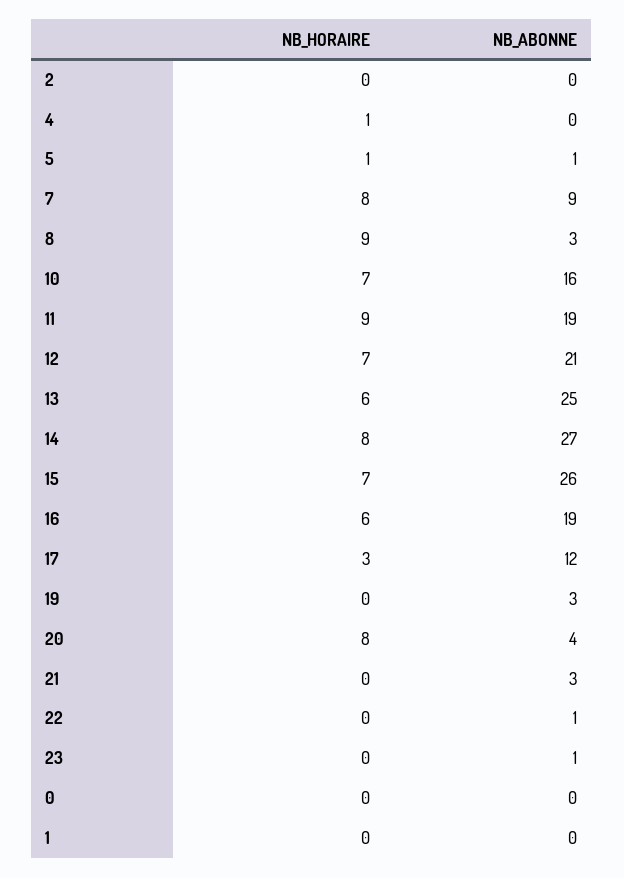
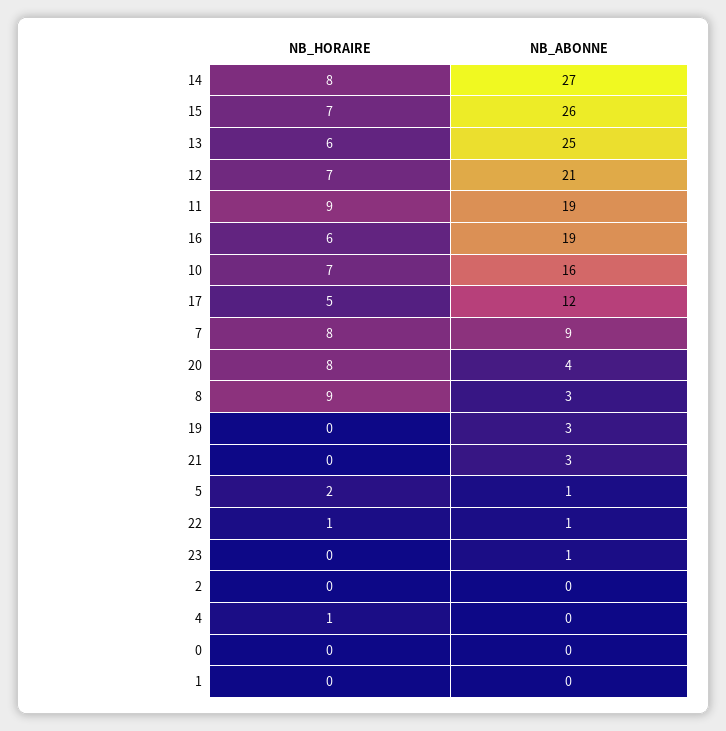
  {
    "NB_HORAIRE": {
      "2": 0,
      "4": 1,
-     "5": 1,
+     "5": 2,
      "7": 8,
      "8": 9,
      "10": 7,
      "11": 9,
      "12": 7,
      "13": 6,
      "14": 8,
      "15": 7,
      "16": 6,
-     "17": 3,
+     "17": 5,
      "19": 0,
      "20": 8,
      "21": 0,
-     "22": 0,
+     "22": 1,
      "23": 0,
      "0": 0,
      "1": 0
    },
    "NB_ABONNE": {
      "2": 0,
      "4": 0,
      "5": 1,
      "7": 9,
      "8": 3,
      "10": 16,
      "11": 19,
      "12": 21,
      "13": 25,
      "14": 27,
      "15": 26,
      "16": 19,
      "17": 12,
      "19": 3,
      "20": 4,
      "21": 3,
      "22": 1,
      "23": 1,
      "0": 0,
      "1": 0
    }
  }

